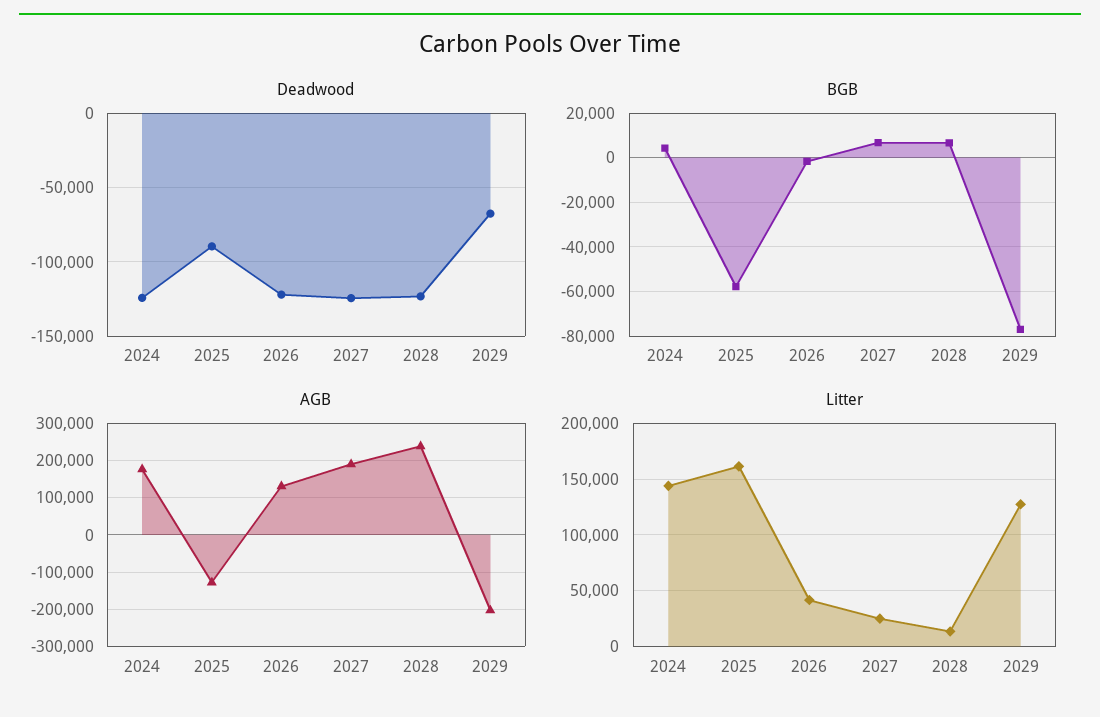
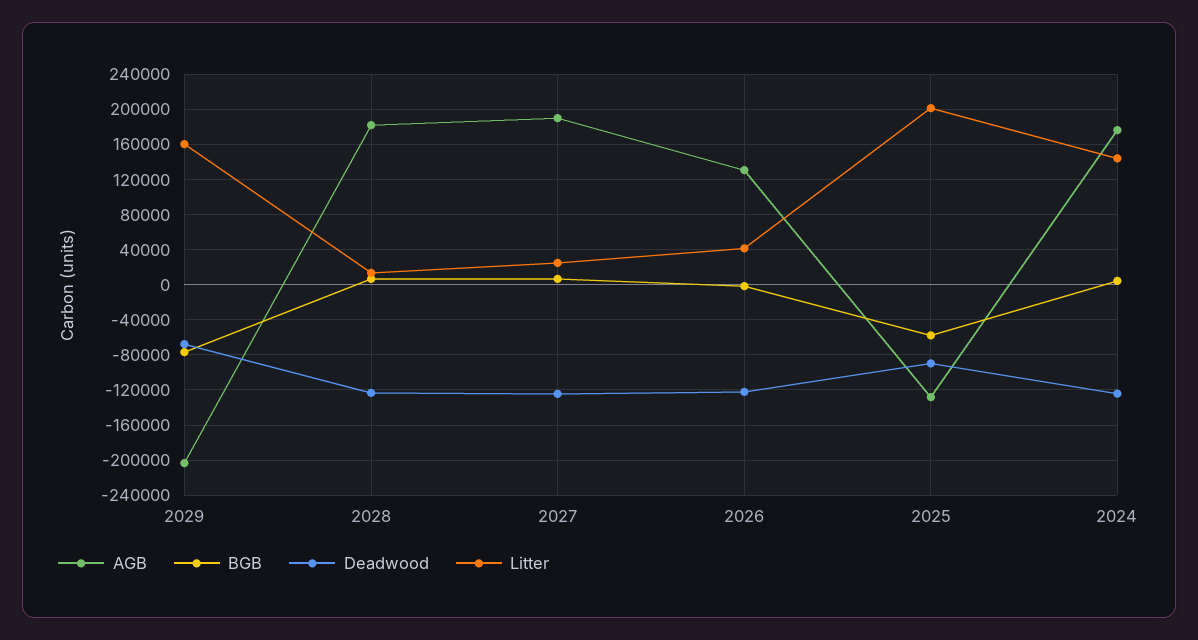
  {
    "Deadwood": {
      "2024": -125000,
      "2025": -90000,
      "2026": -120000,
      "2027": -125000,
      "2028": -125000,
      "2029": -70000
    },
    "BGB": {
      "2024": 5000,
      "2025": -60000,
      "2026": 0,
      "2027": 5000,
      "2028": 5000,
      "2029": -75000
    },
    "AGB": {
      "2024": 180000,
      "2025": -130000,
      "2026": 130000,
      "2027": 190000,
-     "2028": 240000,
+     "2028": 180000,
      "2029": -200000
    },
    "Litter": {
      "2024": 140000,
-     "2025": 160000,
+     "2025": 200000,
      "2026": 40000,
      "2027": 20000,
      "2028": 10000,
-     "2029": 130000
+     "2029": 160000
    }
  }

